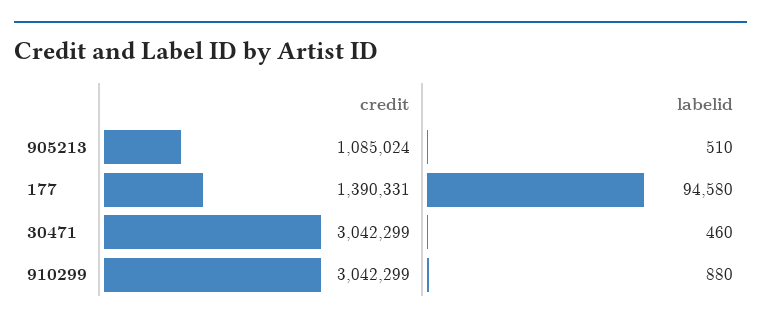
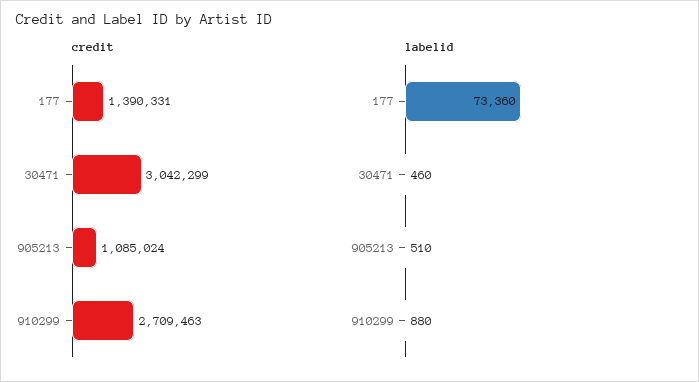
  {
    "credit": {
      "905213": 1085024,
      "177": 1390331,
      "30471": 3042299,
-     "910299": 3042299
+     "910299": 2709463
    },
    "labelid": {
      "905213": 510,
-     "177": 94580,
+     "177": 73360,
      "30471": 460,
      "910299": 880
    }
  }

